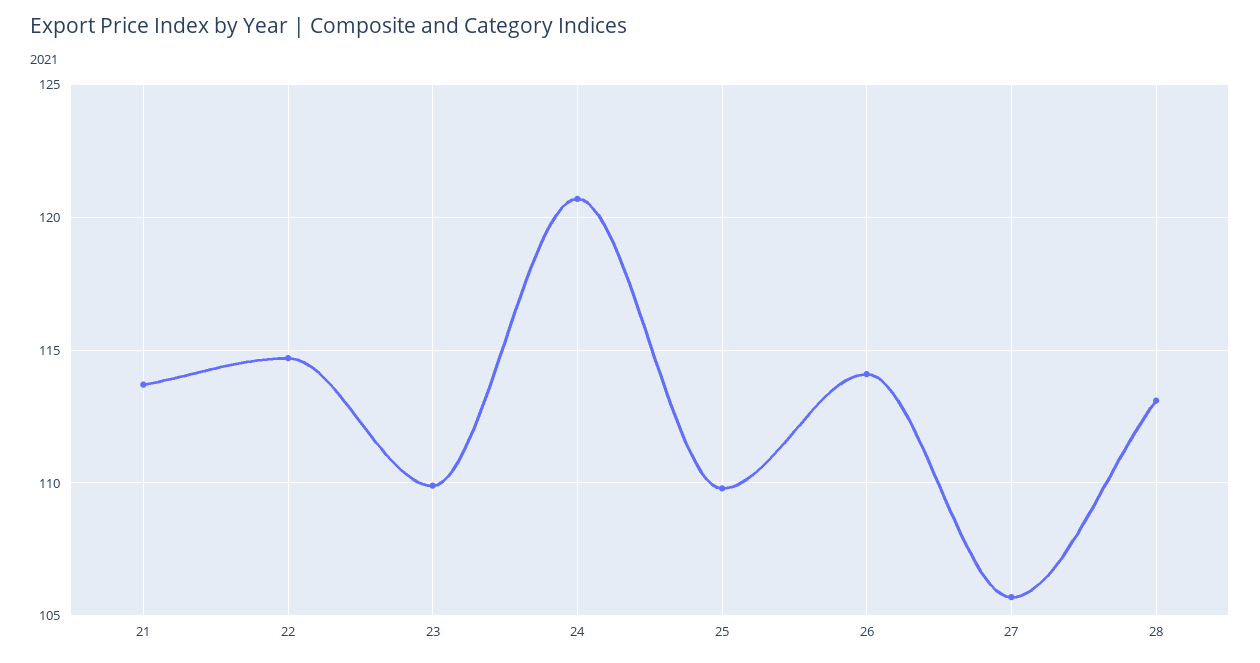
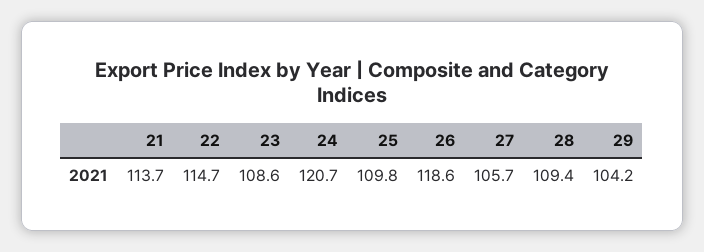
  {
    "21": 113.7,
    "22": 114.7,
-   "23": 110,
+   "23": 108.6,
    "24": 120.7,
    "25": 109.8,
-   "26": 114,
+   "26": 118.6,
    "27": 105.7,
-   "28": 113
+   "28": 109.4,
+   "29": 104.2
  }

